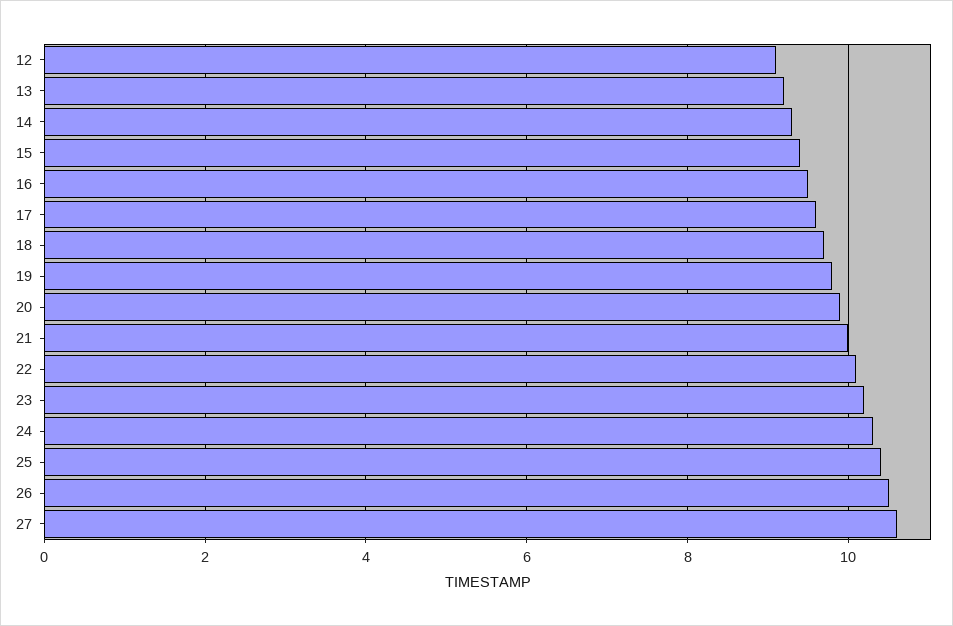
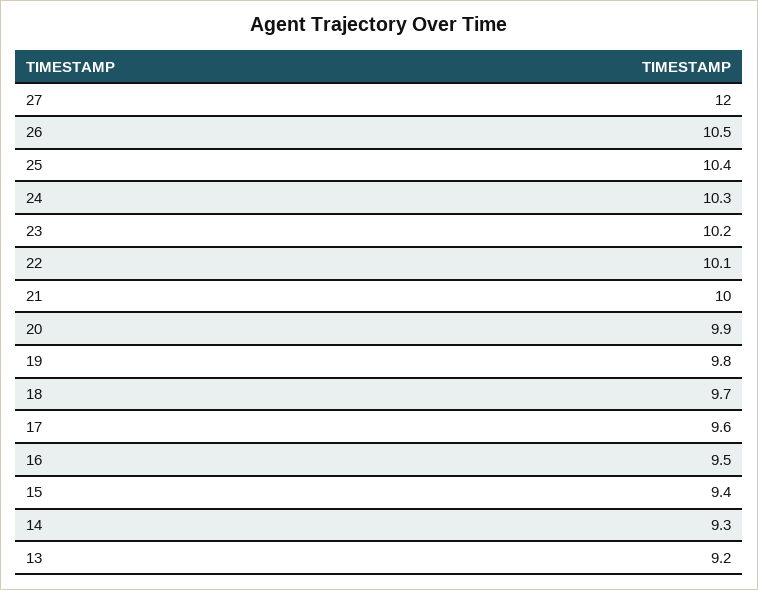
  {
-   "12": 9,
    "13": 9.2,
    "14": 9.3,
    "15": 9.4,
    "16": 9.5,
    "17": 9.6,
    "18": 9.7,
    "19": 9.8,
    "20": 9.9,
    "21": 10,
    "22": 10.1,
    "23": 10.2,
    "24": 10.3,
    "25": 10.4,
    "26": 10.5,
-   "27": 10.5
+   "27": 12
  }

